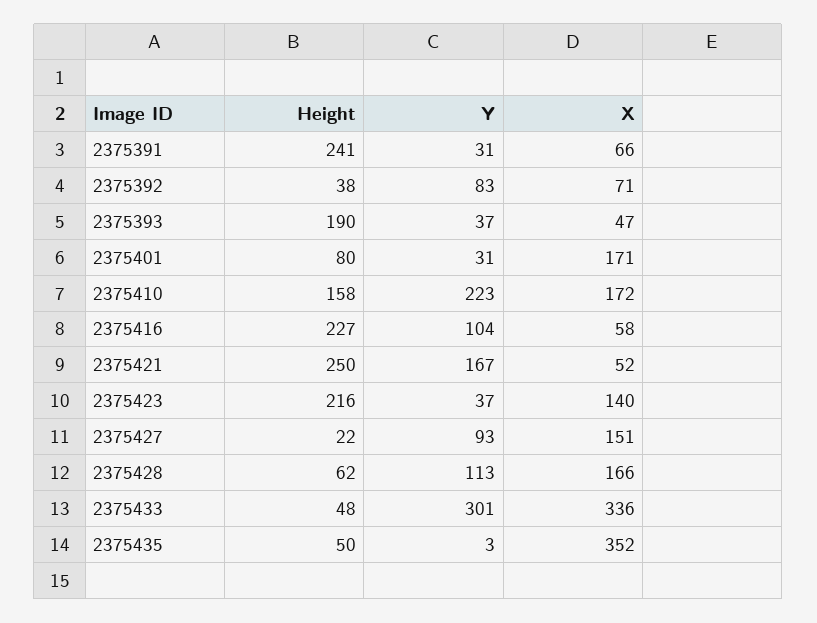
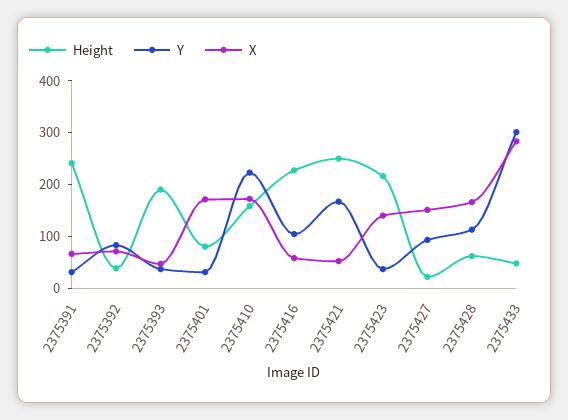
  {
    "Height": {
      "2375391": 241,
      "2375392": 38,
      "2375393": 190,
      "2375401": 80,
      "2375410": 158,
      "2375416": 227,
      "2375421": 250,
      "2375423": 216,
      "2375427": 22,
      "2375428": 62,
-     "2375433": 48,
+     "2375433": 48
-     "2375435": 50
    },
    "Y": {
      "2375391": 31,
      "2375392": 83,
      "2375393": 37,
      "2375401": 31,
      "2375410": 223,
      "2375416": 104,
      "2375421": 167,
      "2375423": 37,
      "2375427": 93,
      "2375428": 113,
-     "2375433": 301,
+     "2375433": 301
-     "2375435": 3
    },
    "X": {
      "2375391": 66,
      "2375392": 71,
      "2375393": 47,
      "2375401": 171,
      "2375410": 172,
      "2375416": 58,
      "2375421": 52,
      "2375423": 140,
      "2375427": 151,
      "2375428": 166,
-     "2375433": 336,
+     "2375433": 280
-     "2375435": 352
    }
  }

